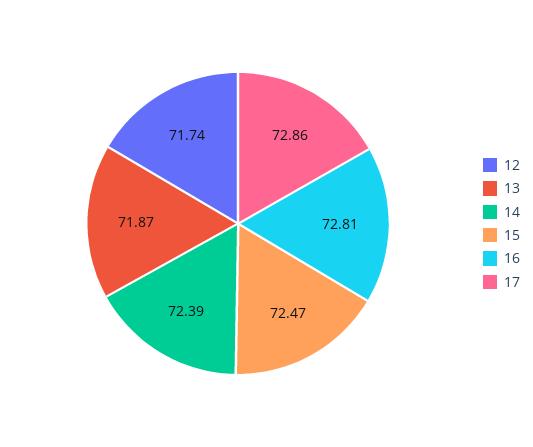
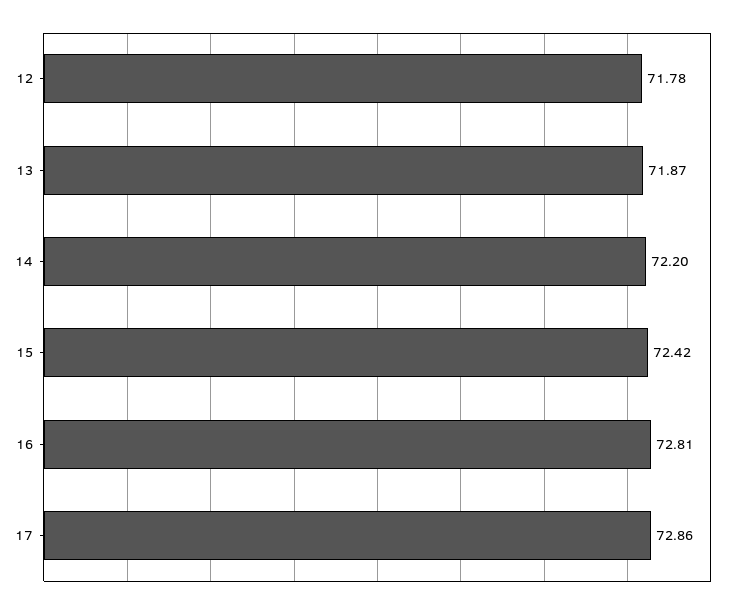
  {
-   "12": 71.74,
+   "12": 71.78,
    "13": 71.87,
-   "14": 72.39,
+   "14": 72.2,
-   "15": 72.47,
+   "15": 72.42,
    "16": 72.81,
    "17": 72.86
  }

